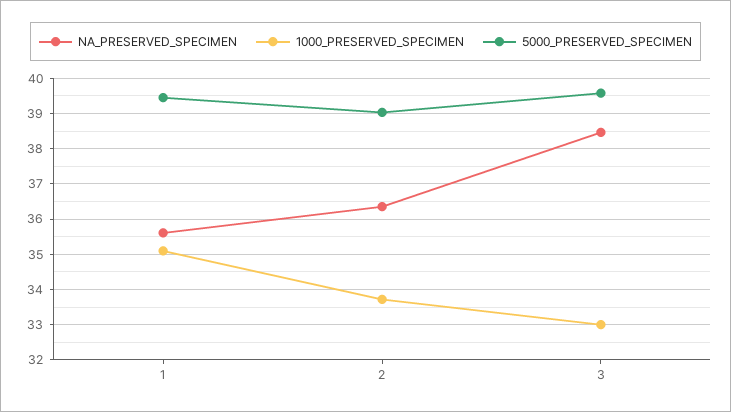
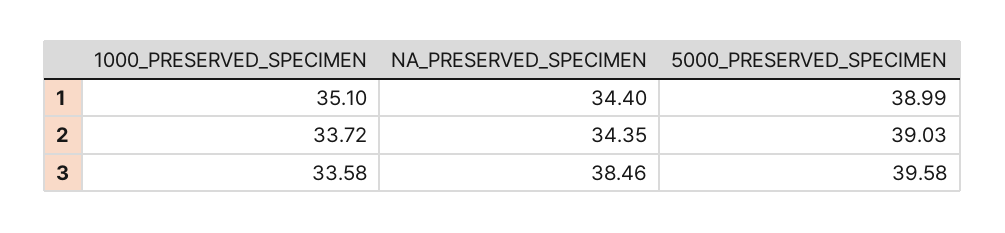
  {
    "NA_PRESERVED_SPECIMEN": {
-     "1": 35.6,
+     "1": 34.4,
-     "2": 36.4,
+     "2": 34.35,
      "3": 38.46
    },
    "1000_PRESERVED_SPECIMEN": {
      "1": 35.1,
      "2": 33.72,
-     "3": 33
+     "3": 33.58
    },
    "5000_PRESERVED_SPECIMEN": {
-     "1": 39.4,
+     "1": 38.99,
      "2": 39.03,
      "3": 39.58
    }
  }

